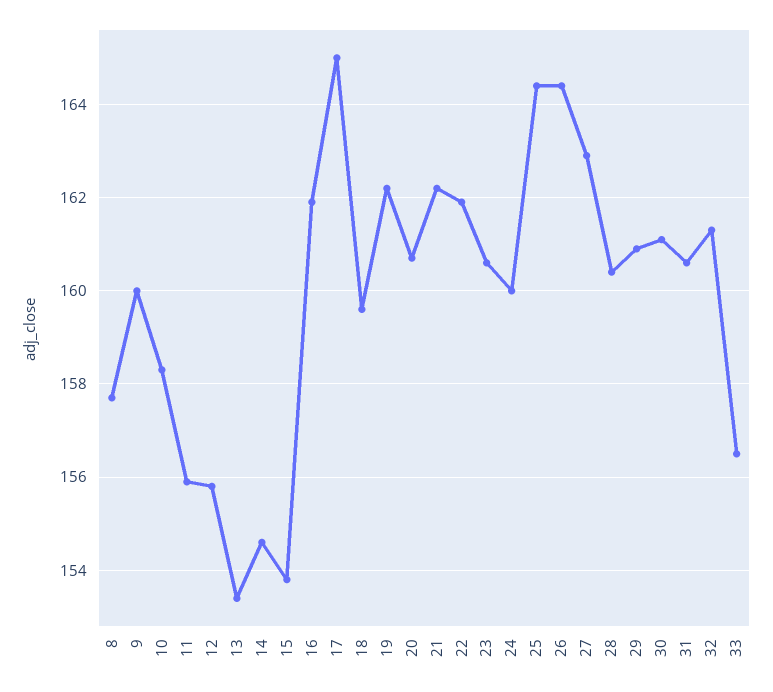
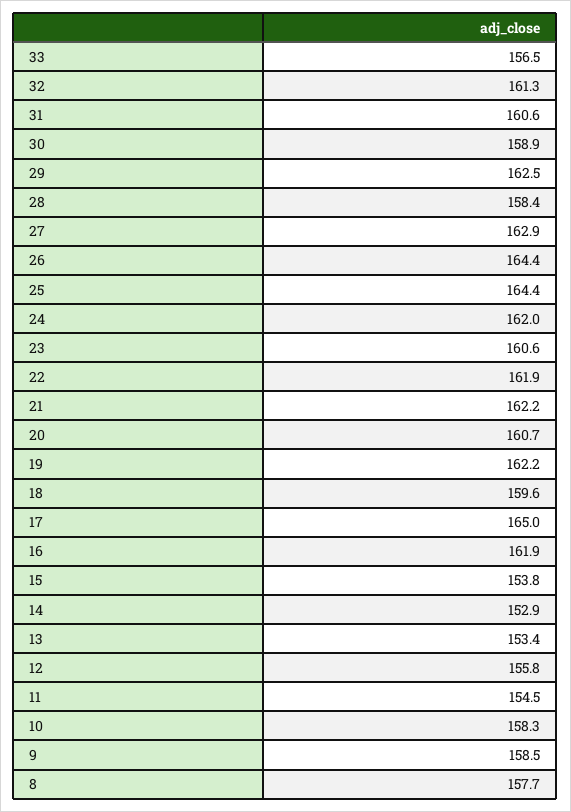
  {
    "8": 157.7,
-   "9": 160,
+   "9": 158.5,
    "10": 158.3,
-   "11": 156,
+   "11": 154.5,
    "12": 155.8,
    "13": 153.4,
-   "14": 154.5,
+   "14": 152.9,
    "15": 153.8,
    "16": 161.9,
    "17": 165,
    "18": 159.6,
    "19": 162.2,
    "20": 160.7,
    "21": 162.2,
    "22": 161.9,
    "23": 160.6,
-   "24": 160,
+   "24": 162,
    "25": 164.4,
    "26": 164.4,
    "27": 162.9,
-   "28": 160.5,
+   "28": 158.4,
-   "29": 161,
+   "29": 162.5,
-   "30": 161,
+   "30": 158.9,
    "31": 160.6,
    "32": 161.3,
    "33": 156.5
  }

